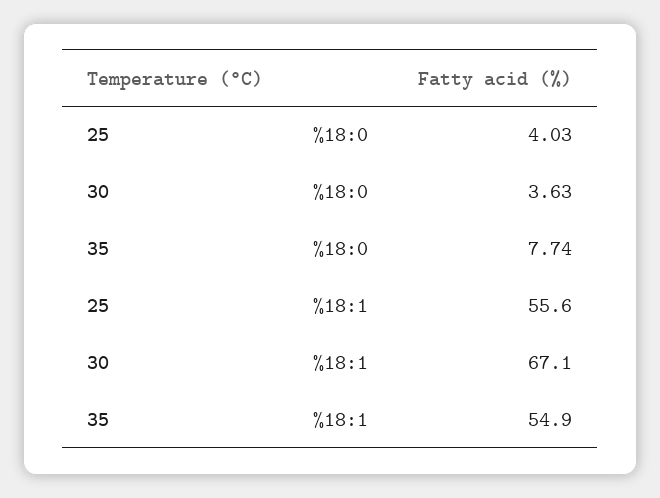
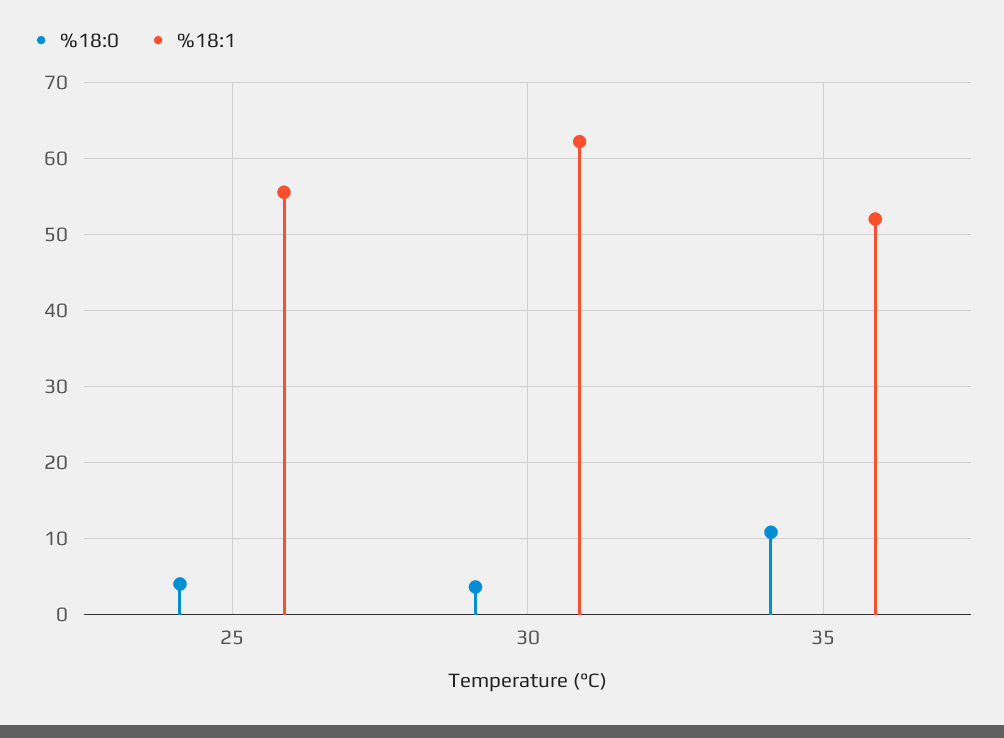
  {
    "%18:0": {
      "25": 4.03,
      "30": 3.63,
-     "35": 7.74
+     "35": 11
    },
    "%18:1": {
      "25": 55.6,
-     "30": 67.1,
+     "30": 62,
-     "35": 54.9
+     "35": 52
    }
  }

